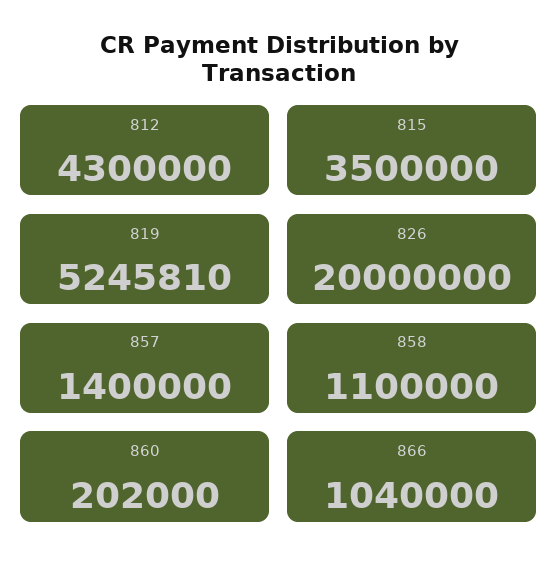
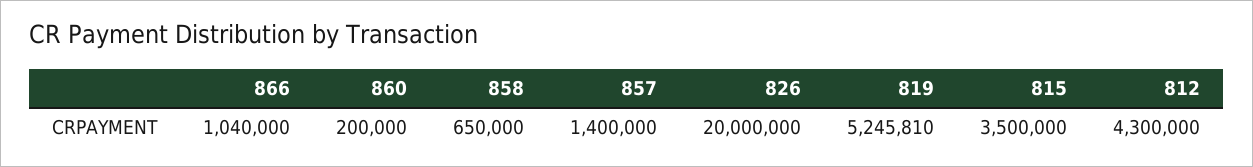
  {
    "812": 4300000,
    "815": 3500000,
    "819": 5245810,
    "826": 20000000,
    "857": 1400000,
-   "858": 1100000,
+   "858": 650000,
-   "860": 202000,
+   "860": 200000,
    "866": 1040000
  }

